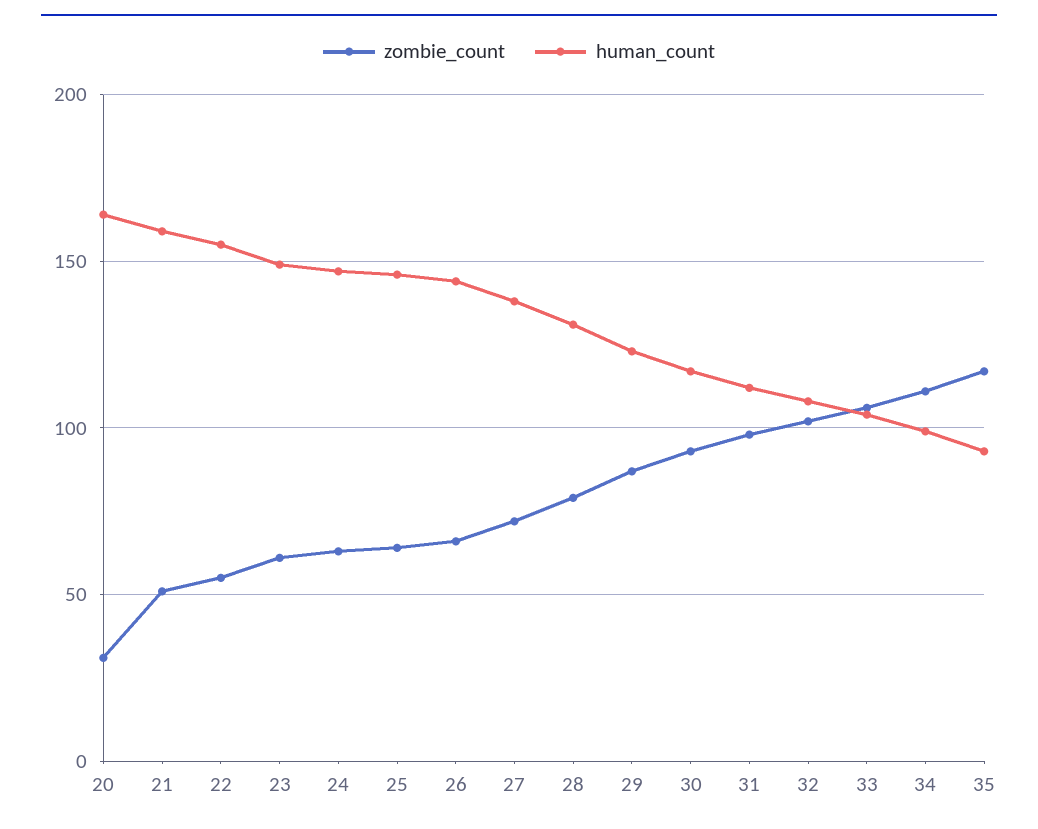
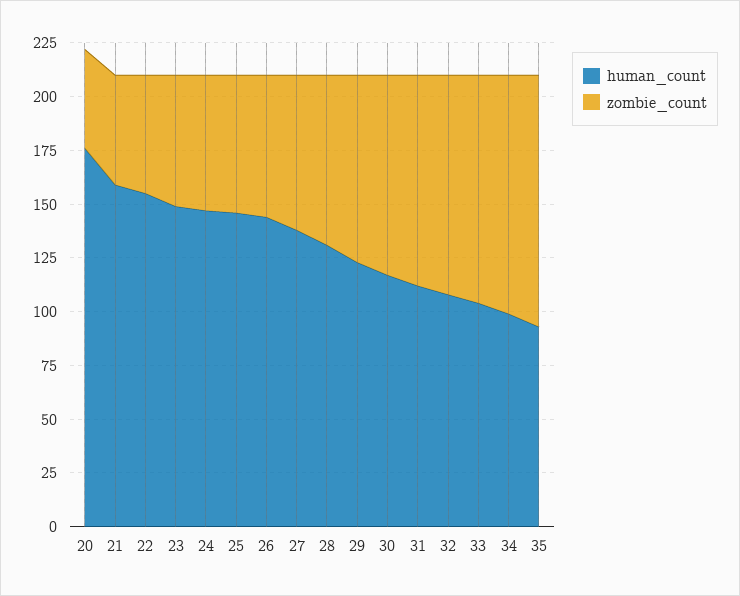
  {
    "zombie_count": {
-     "20": 30,
+     "20": 45,
      "21": 50,
      "22": 55,
      "23": 60,
      "24": 65,
      "25": 65,
      "26": 65,
      "27": 70,
      "28": 80,
      "29": 85,
      "30": 95,
      "31": 100,
      "32": 100,
      "33": 105,
      "34": 110,
      "35": 115
    },
    "human_count": {
-     "20": 165,
+     "20": 175,
      "21": 160,
      "22": 155,
      "23": 150,
      "24": 145,
      "25": 145,
      "26": 145,
      "27": 140,
      "28": 130,
      "29": 125,
      "30": 115,
      "31": 110,
      "32": 110,
      "33": 105,
      "34": 100,
      "35": 95
    }
  }

